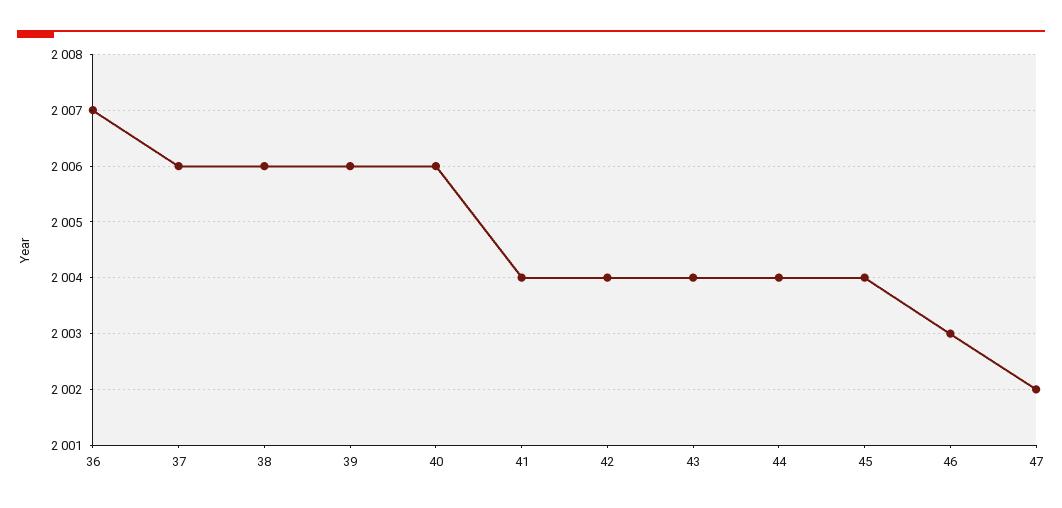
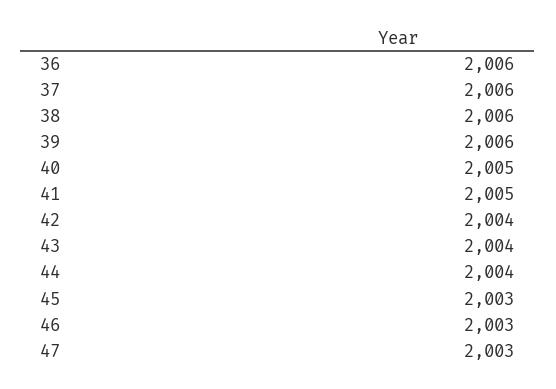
  {
-   "36": 2007,
+   "36": 2006,
    "37": 2006,
    "38": 2006,
    "39": 2006,
-   "40": 2006,
+   "40": 2005,
-   "41": 2004,
+   "41": 2005,
    "42": 2004,
    "43": 2004,
    "44": 2004,
-   "45": 2004,
+   "45": 2003,
    "46": 2003,
-   "47": 2002
+   "47": 2003
  }

